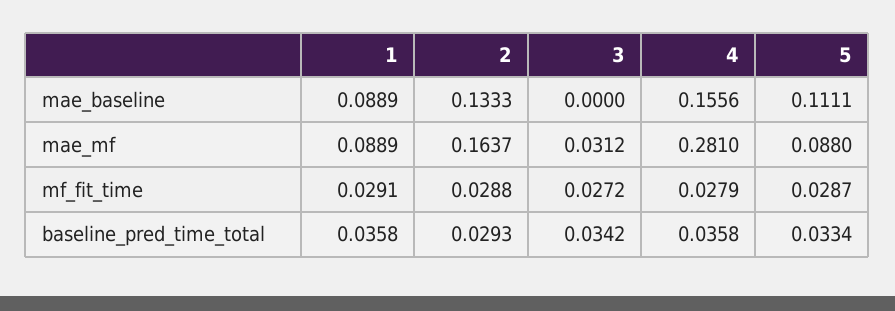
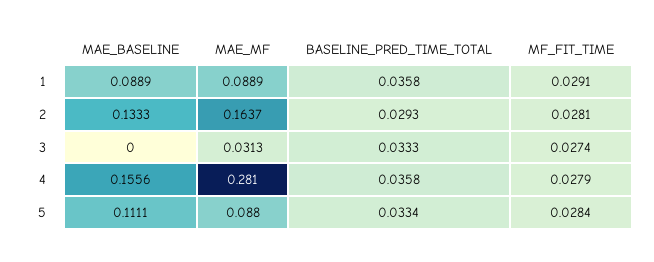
  {
    "1": {
      "mae_baseline": 0.0889,
      "mae_mf": 0.0889,
      "mf_fit_time": 0.0291,
      "baseline_pred_time_total": 0.0358
    },
    "2": {
      "mae_baseline": 0.1333,
      "mae_mf": 0.1637,
-     "mf_fit_time": 0.0288,
+     "mf_fit_time": 0.0281,
      "baseline_pred_time_total": 0.0293
    },
    "3": {
      "mae_baseline": 0,
-     "mae_mf": 0.0312,
+     "mae_mf": 0.0313,
-     "mf_fit_time": 0.0272,
+     "mf_fit_time": 0.0274,
-     "baseline_pred_time_total": 0.0342
+     "baseline_pred_time_total": 0.0333
    },
    "4": {
      "mae_baseline": 0.1556,
      "mae_mf": 0.281,
      "mf_fit_time": 0.0279,
      "baseline_pred_time_total": 0.0358
    },
    "5": {
      "mae_baseline": 0.1111,
      "mae_mf": 0.088,
-     "mf_fit_time": 0.0287,
+     "mf_fit_time": 0.0284,
      "baseline_pred_time_total": 0.0334
    }
  }

